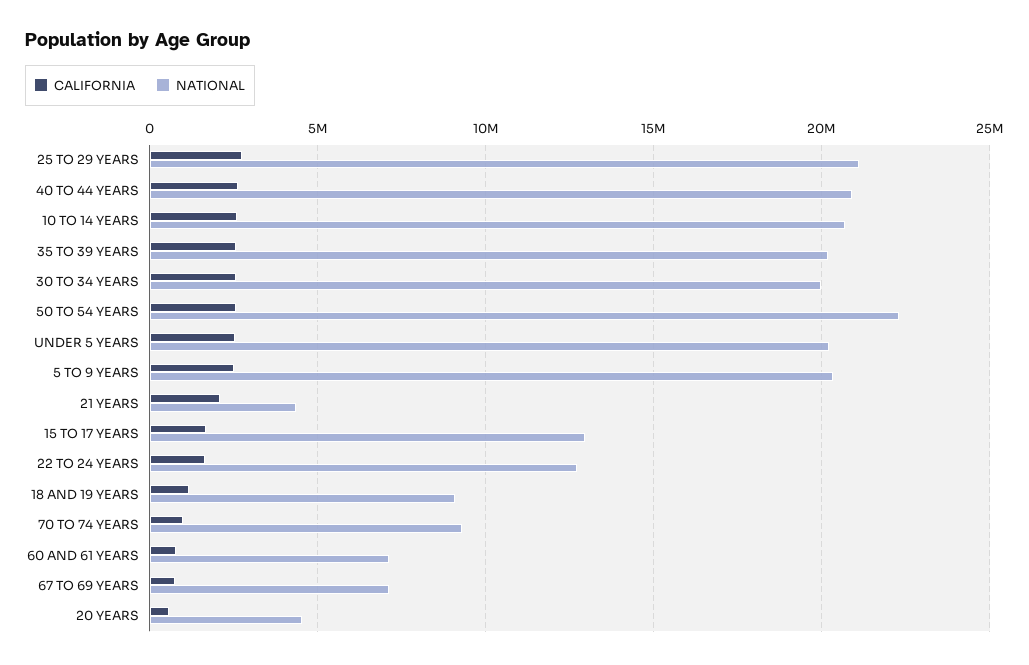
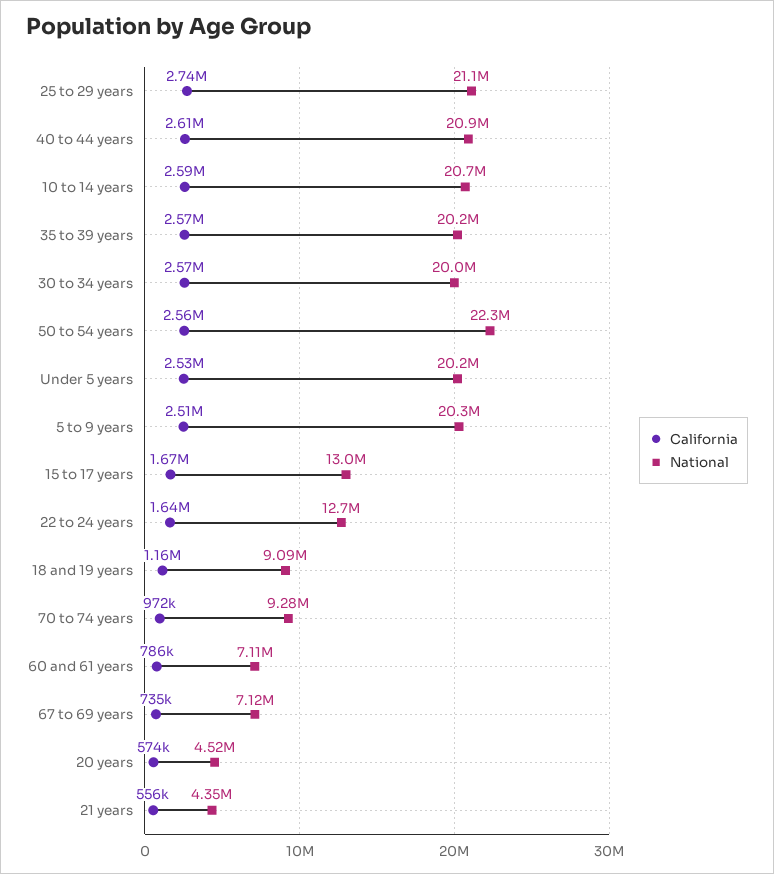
  {
    "CALIFORNIA": {
      "25 TO 29 YEARS": 2740000,
      "40 TO 44 YEARS": 2610000,
      "10 TO 14 YEARS": 2590000,
      "35 TO 39 YEARS": 2570000,
      "30 TO 34 YEARS": 2570000,
      "50 TO 54 YEARS": 2560000,
      "UNDER 5 YEARS": 2530000,
      "5 TO 9 YEARS": 2510000,
-     "21 YEARS": 2000000,
+     "21 YEARS": 556000,
      "15 TO 17 YEARS": 1670000,
      "22 TO 24 YEARS": 1640000,
      "18 AND 19 YEARS": 1160000,
      "70 TO 74 YEARS": 972000,
      "60 AND 61 YEARS": 786000,
      "67 TO 69 YEARS": 735000,
      "20 YEARS": 574000
    },
    "NATIONAL": {
      "25 TO 29 YEARS": 21100000,
      "40 TO 44 YEARS": 20900000,
      "10 TO 14 YEARS": 20700000,
      "35 TO 39 YEARS": 20200000,
      "30 TO 34 YEARS": 20000000,
      "50 TO 54 YEARS": 22300000,
      "UNDER 5 YEARS": 20200000,
      "5 TO 9 YEARS": 20300000,
      "21 YEARS": 4350000,
      "15 TO 17 YEARS": 13000000,
      "22 TO 24 YEARS": 12700000,
      "18 AND 19 YEARS": 9090000,
      "70 TO 74 YEARS": 9280000,
      "60 AND 61 YEARS": 7110000,
      "67 TO 69 YEARS": 7120000,
      "20 YEARS": 4520000
    }
  }

